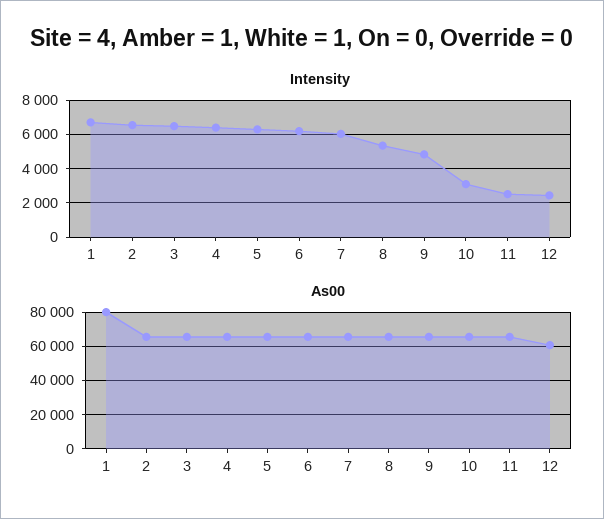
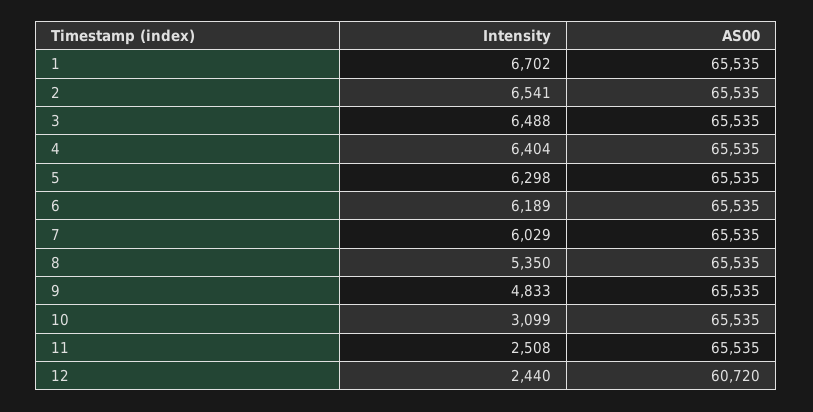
  {
    "Intensity": {
      "1": 6702,
      "2": 6541,
      "3": 6488,
      "4": 6404,
      "5": 6298,
      "6": 6189,
      "7": 6029,
      "8": 5350,
      "9": 4833,
      "10": 3099,
      "11": 2508,
      "12": 2440
    },
    "As00": {
-     "1": 80000,
+     "1": 65535,
      "2": 65535,
      "3": 65535,
      "4": 65535,
      "5": 65535,
      "6": 65535,
      "7": 65535,
      "8": 65535,
      "9": 65535,
      "10": 65535,
      "11": 65535,
      "12": 60720
    }
  }

